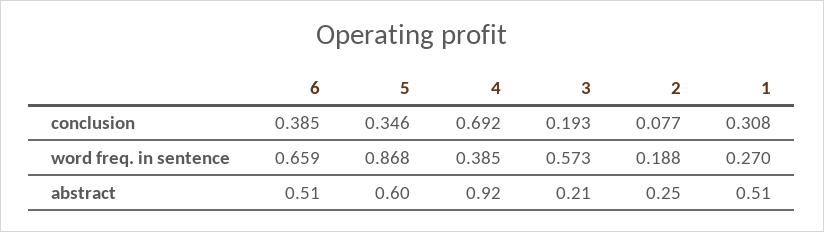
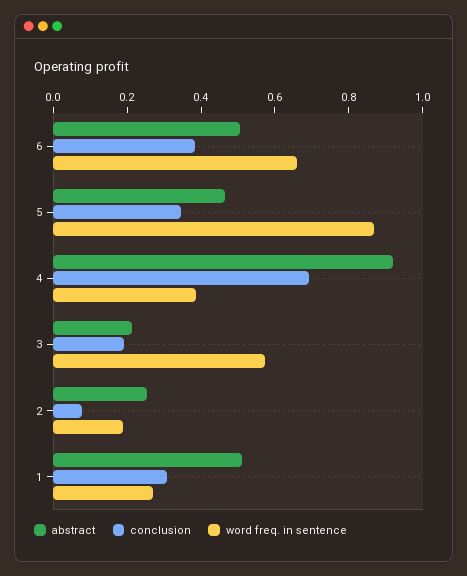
  {
    "conclusion": {
      "6": 0.385,
      "5": 0.346,
      "4": 0.692,
      "3": 0.193,
      "2": 0.077,
      "1": 0.308
    },
    "word freq. in sentence": {
      "6": 0.659,
      "5": 0.868,
      "4": 0.385,
      "3": 0.573,
      "2": 0.188,
      "1": 0.27
    },
    "abstract": {
      "6": 0.51,
-     "5": 0.6,
+     "5": 0.45,
      "4": 0.92,
      "3": 0.21,
      "2": 0.25,
      "1": 0.51
    }
  }

